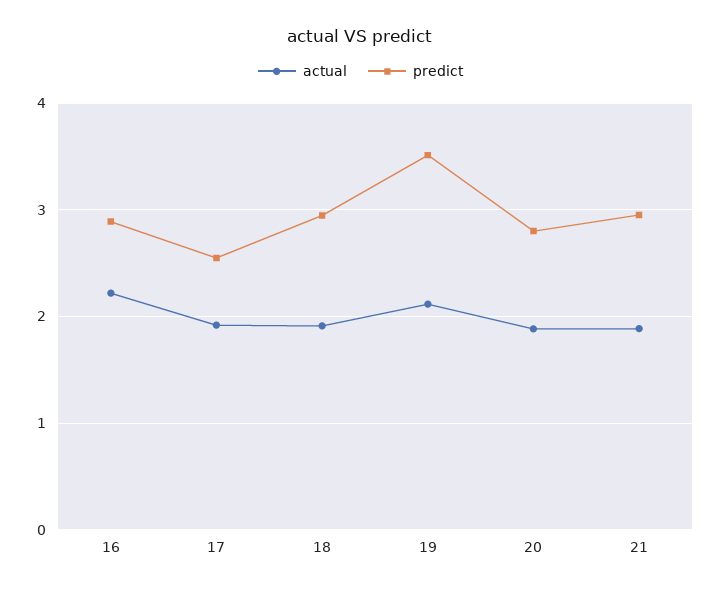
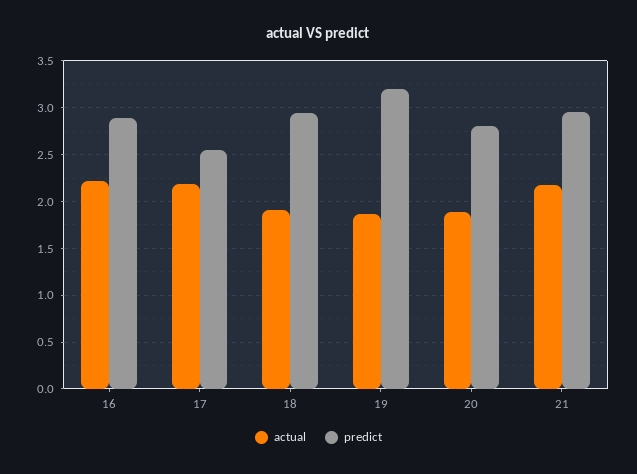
  {
    "actual": {
      "16": 2.2,
-     "17": 1.9,
+     "17": 2.2,
      "18": 1.9,
-     "19": 2.1,
+     "19": 1.9,
      "20": 1.9,
-     "21": 1.9
+     "21": 2.2
    },
    "predict": {
      "16": 2.9,
      "17": 2.5,
      "18": 2.9,
-     "19": 3.5,
+     "19": 3.2,
      "20": 2.8,
      "21": 3
    }
  }

